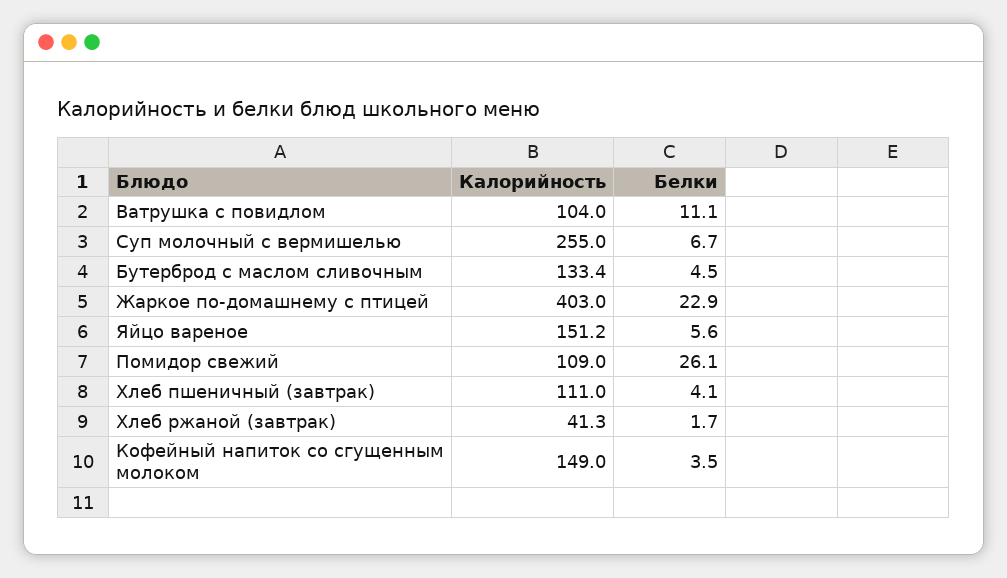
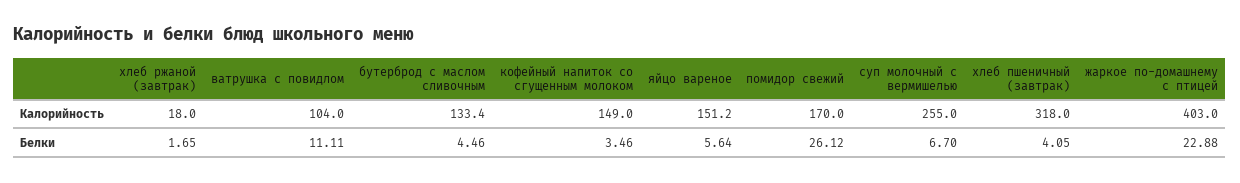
  {
    "Калорийность": {
      "Ватрушка с повидлом": 104,
      "Суп молочный с вермишелью": 255,
      "Бутерброд с маслом сливочным": 133.4,
      "Жаркое по-домашнему с птицей": 403,
      "Яйцо вареное": 151.2,
-     "Помидор свежий": 109,
+     "Помидор свежий": 170,
-     "Хлеб пшеничный (завтрак)": 111,
+     "Хлеб пшеничный (завтрак)": 318,
-     "Хлеб ржаной (завтрак)": 41.3,
+     "Хлеб ржаной (завтрак)": 18,
      "Кофейный напиток со сгущенным молоком": 149
    },
    "Белки": {
      "Ватрушка с повидлом": 11.11,
      "Суп молочный с вермишелью": 6.7,
      "Бутерброд с маслом сливочным": 4.46,
      "Жаркое по-домашнему с птицей": 22.88,
      "Яйцо вареное": 5.64,
      "Помидор свежий": 26.12,
      "Хлеб пшеничный (завтрак)": 4.05,
      "Хлеб ржаной (завтрак)": 1.65,
      "Кофейный напиток со сгущенным молоком": 3.46
    }
  }

